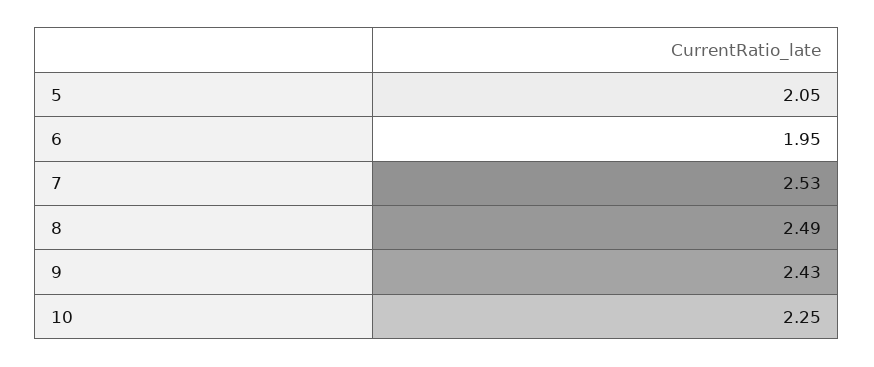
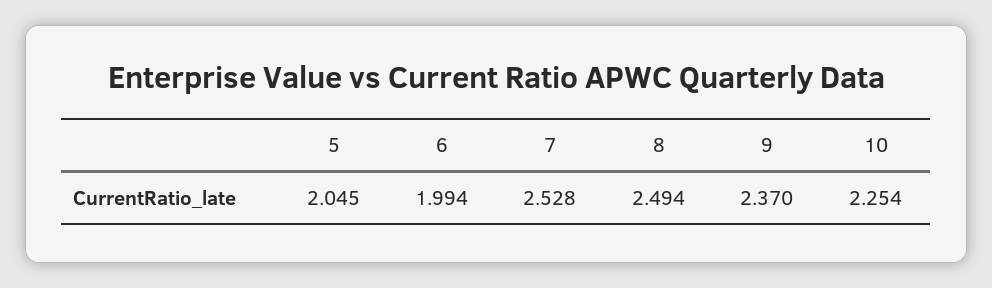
  {
    "5": 2.045,
-   "6": 1.95,
+   "6": 1.994,
    "7": 2.528,
    "8": 2.494,
-   "9": 2.43,
+   "9": 2.37,
    "10": 2.254
  }

